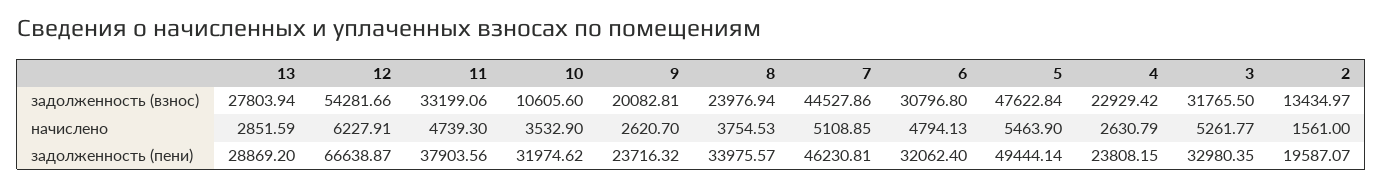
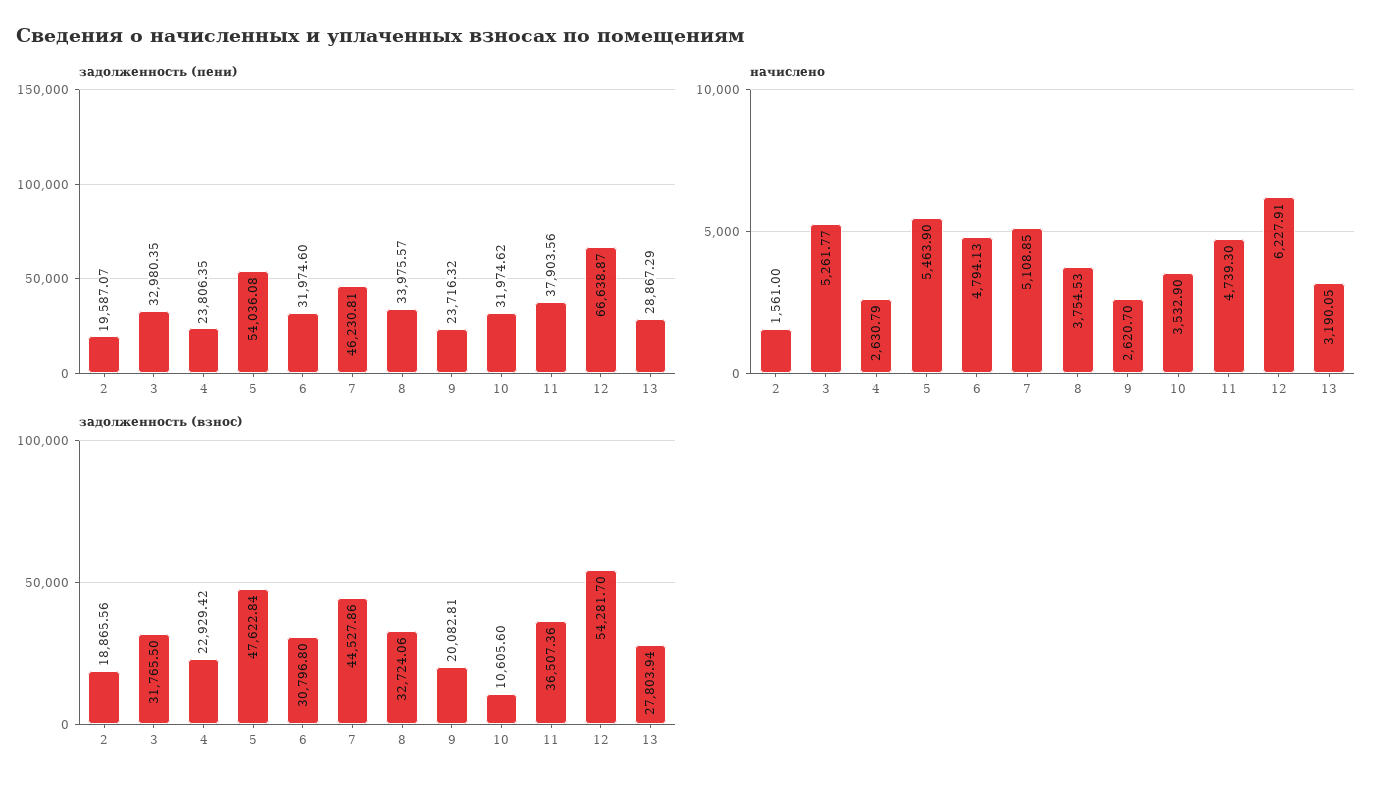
  {
    "задолженность (взнос)": {
      "13": 27803.94,
-     "12": 54281.66,
+     "12": 54281.7,
-     "11": 33199.06,
+     "11": 36507.36,
      "10": 10605.6,
      "9": 20082.81,
-     "8": 23976.94,
+     "8": 32724.06,
      "7": 44527.86,
      "6": 30796.8,
      "5": 47622.84,
      "4": 22929.42,
      "3": 31765.5,
-     "2": 13434.97
+     "2": 18865.56
    },
    "начислено": {
-     "13": 2851.59,
+     "13": 3190.05,
      "12": 6227.91,
      "11": 4739.3,
      "10": 3532.9,
      "9": 2620.7,
      "8": 3754.53,
      "7": 5108.85,
      "6": 4794.13,
      "5": 5463.9,
      "4": 2630.79,
      "3": 5261.77,
      "2": 1561
    },
    "задолженность (пени)": {
-     "13": 28869.2,
+     "13": 28867.29,
      "12": 66638.87,
      "11": 37903.56,
      "10": 31974.62,
      "9": 23716.32,
      "8": 33975.57,
      "7": 46230.81,
-     "6": 32062.4,
+     "6": 31974.6,
-     "5": 49444.14,
+     "5": 54036.08,
-     "4": 23808.15,
+     "4": 23806.35,
      "3": 32980.35,
      "2": 19587.07
    }
  }

